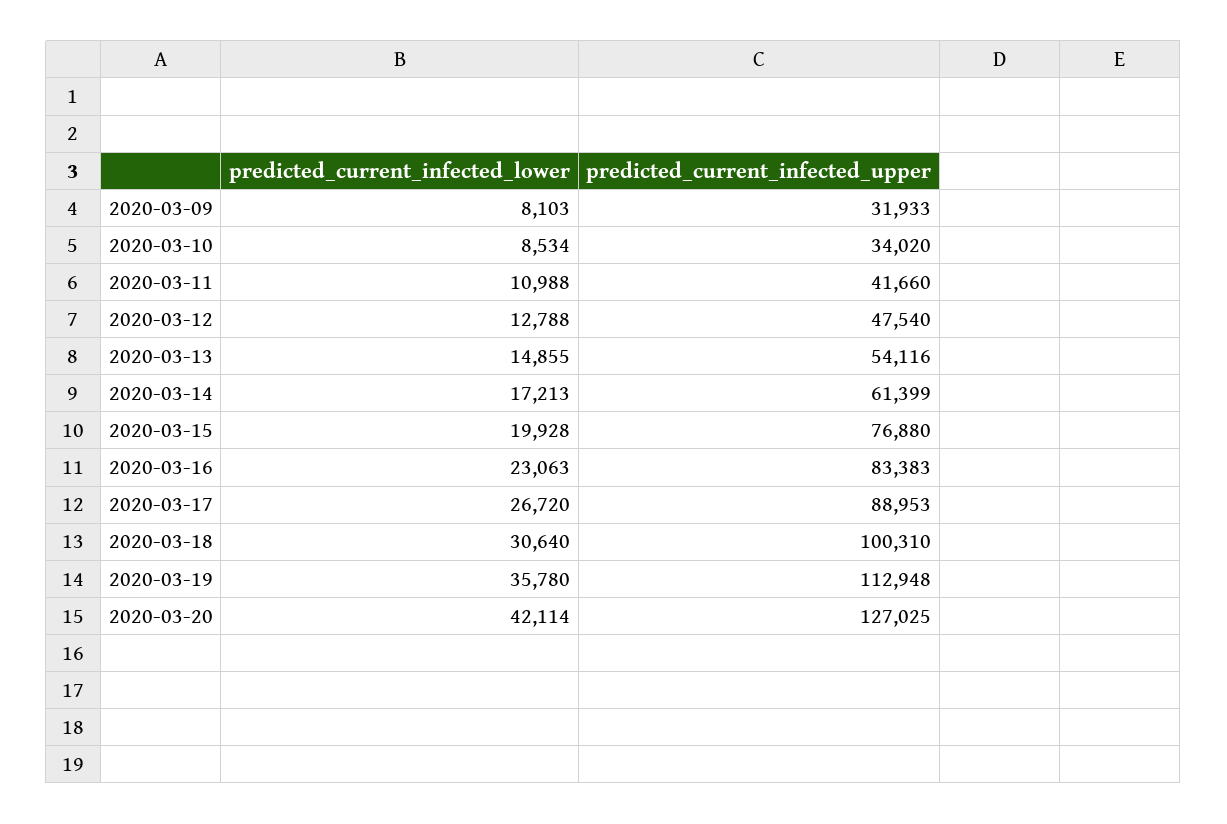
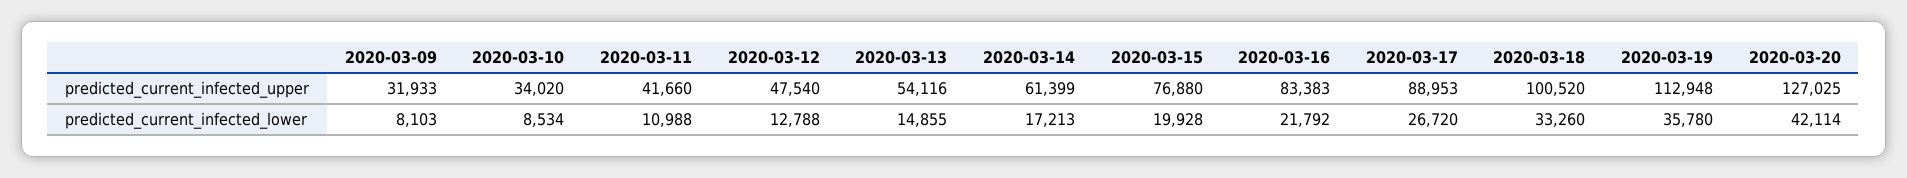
  {
    "predicted_current_infected_lower": {
      "2020-03-09": 8103,
      "2020-03-10": 8534,
      "2020-03-11": 10988,
      "2020-03-12": 12788,
      "2020-03-13": 14855,
      "2020-03-14": 17213,
      "2020-03-15": 19928,
-     "2020-03-16": 23063,
+     "2020-03-16": 21792,
      "2020-03-17": 26720,
-     "2020-03-18": 30640,
+     "2020-03-18": 33260,
      "2020-03-19": 35780,
      "2020-03-20": 42114
    },
    "predicted_current_infected_upper": {
      "2020-03-09": 31933,
      "2020-03-10": 34020,
      "2020-03-11": 41660,
      "2020-03-12": 47540,
      "2020-03-13": 54116,
      "2020-03-14": 61399,
      "2020-03-15": 76880,
      "2020-03-16": 83383,
      "2020-03-17": 88953,
-     "2020-03-18": 100310,
+     "2020-03-18": 100520,
      "2020-03-19": 112948,
      "2020-03-20": 127025
    }
  }

